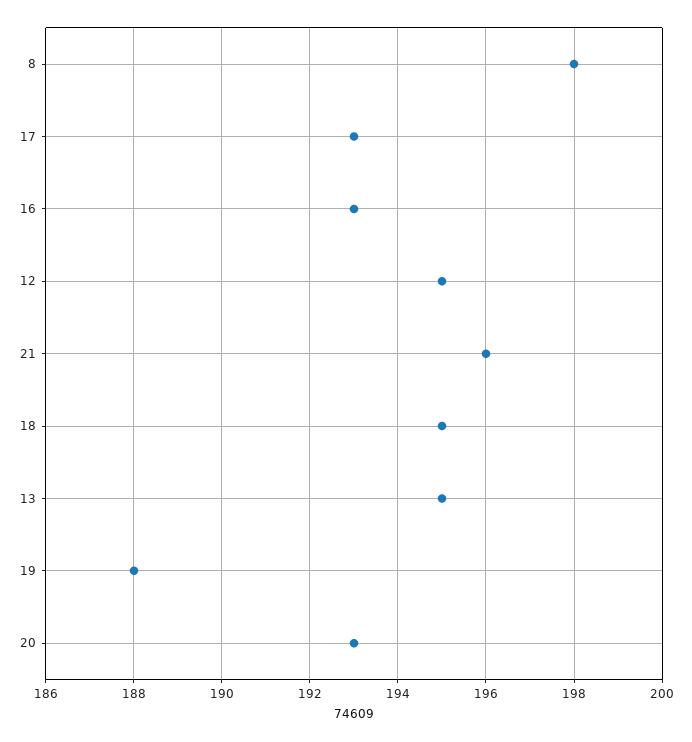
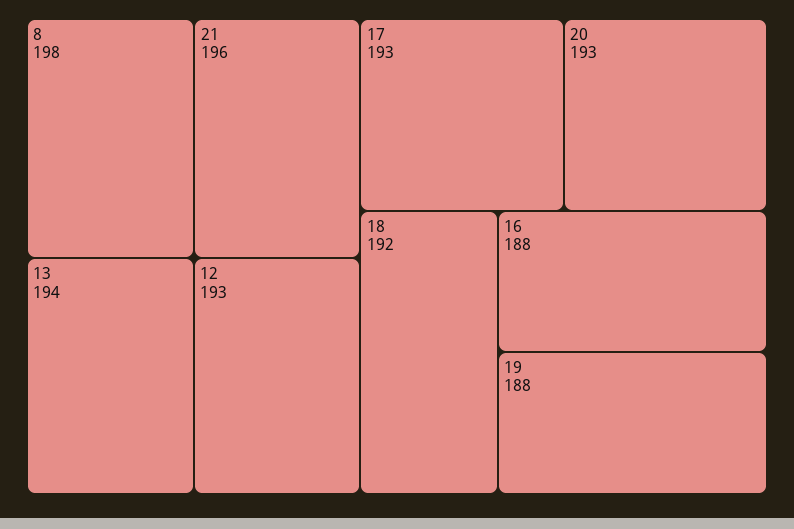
  {
    "8": 198,
    "17": 193,
-   "16": 193,
+   "16": 188,
-   "12": 195,
+   "12": 193,
    "21": 196,
-   "18": 195,
+   "18": 192,
-   "13": 195,
+   "13": 194,
    "19": 188,
    "20": 193
  }

